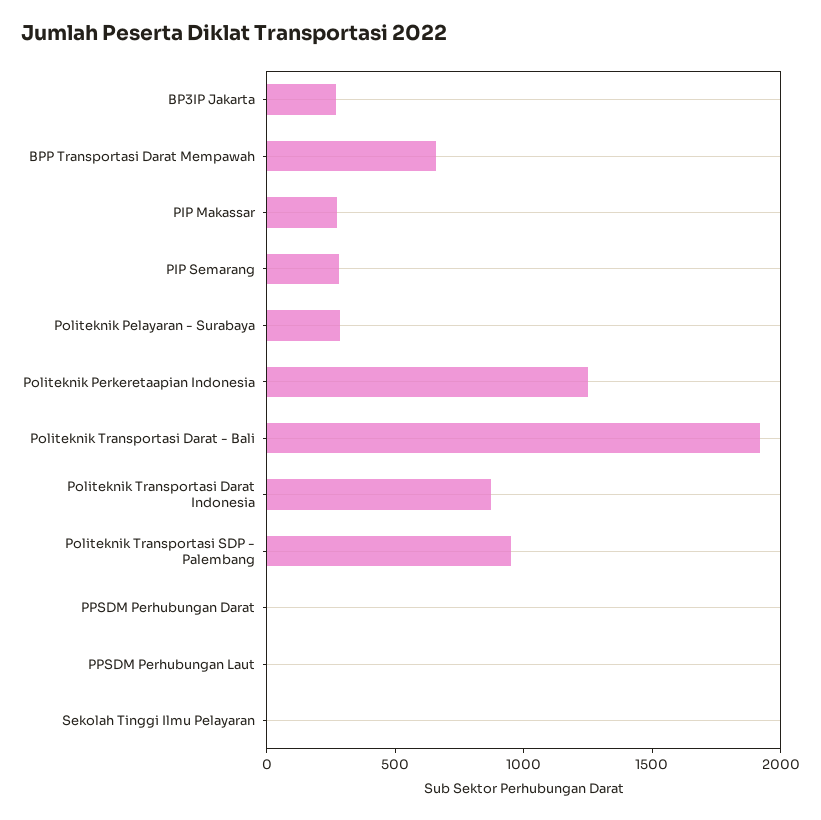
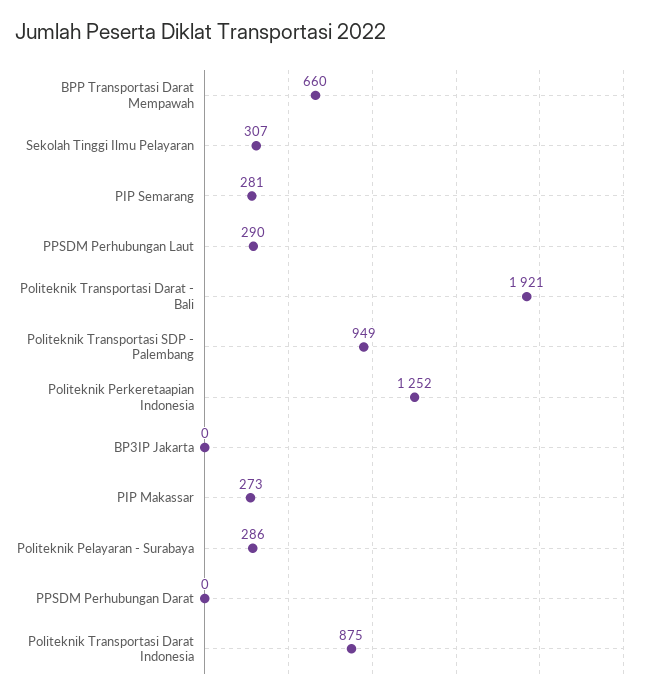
  {
-   "BP3IP Jakarta": 300,
+   "BP3IP Jakarta": 0,
    "BPP Transportasi Darat Mempawah": 660,
    "PIP Makassar": 273,
    "PIP Semarang": 281,
    "Politeknik Pelayaran - Surabaya": 286,
    "Politeknik Perkeretaapian Indonesia": 1252,
    "Politeknik Transportasi Darat - Bali": 1921,
    "Politeknik Transportasi Darat Indonesia": 875,
    "Politeknik Transportasi SDP - Palembang": 949,
    "PPSDM Perhubungan Darat": 0,
-   "PPSDM Perhubungan Laut": 0,
+   "PPSDM Perhubungan Laut": 290,
-   "Sekolah Tinggi Ilmu Pelayaran": 0
+   "Sekolah Tinggi Ilmu Pelayaran": 307
  }

